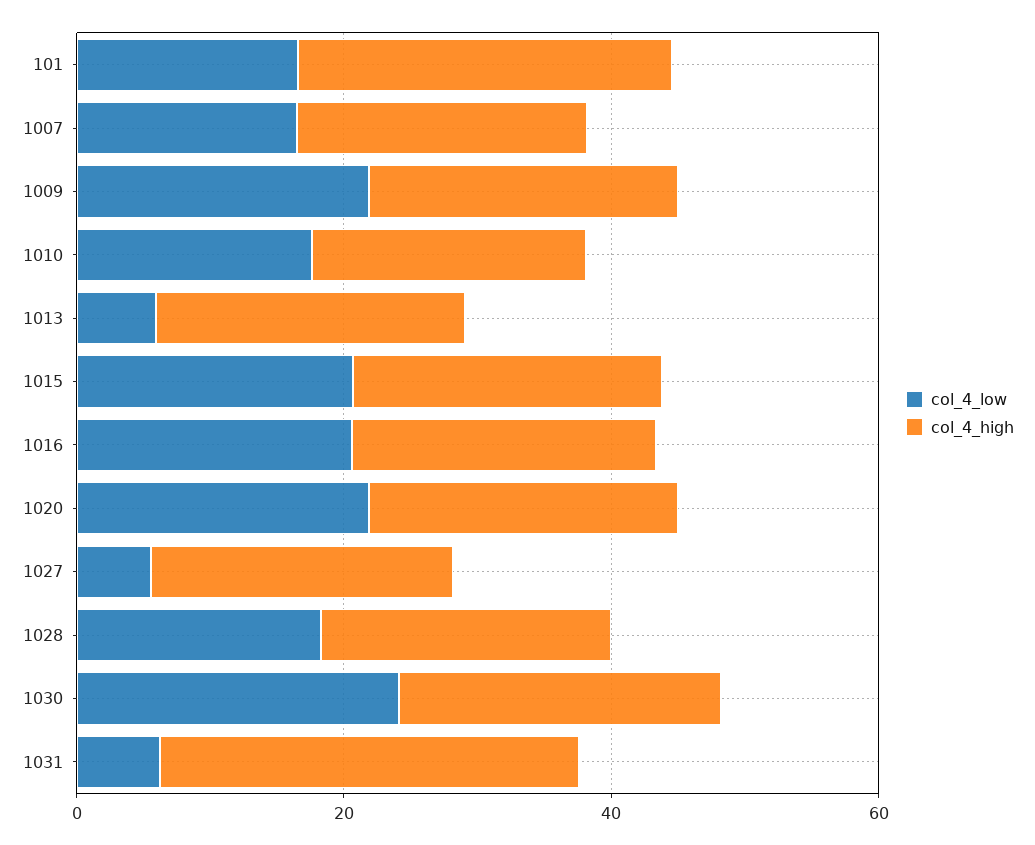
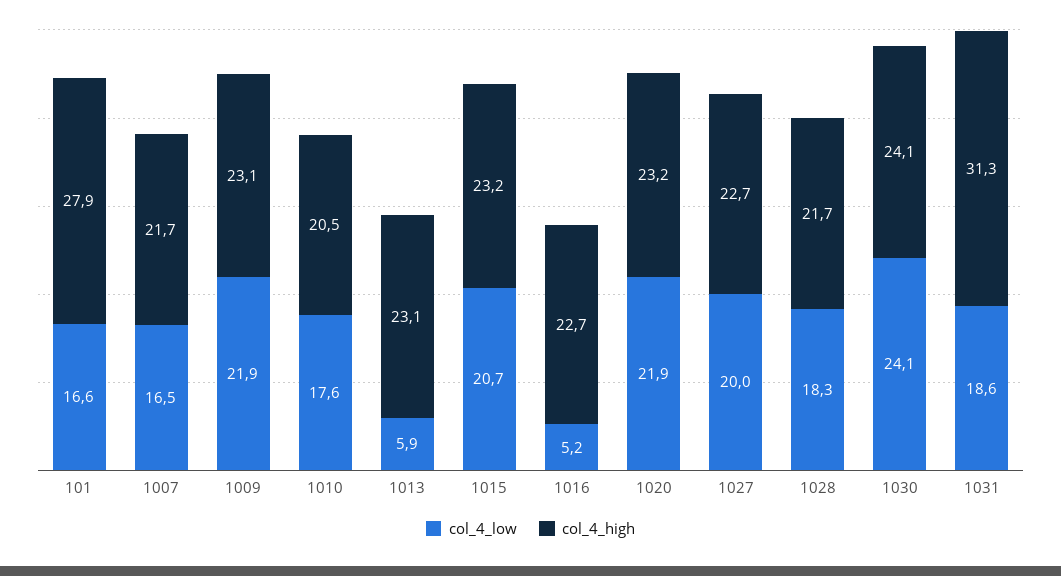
  {
    "col_4_low": {
      "101": 16.6,
      "1007": 16.5,
      "1009": 21.9,
      "1010": 17.6,
      "1013": 5.9,
      "1015": 20.7,
-     "1016": 20,
+     "1016": 5.2,
      "1020": 21.9,
-     "1027": 5,
+     "1027": 20,
      "1028": 18.3,
      "1030": 24.1,
-     "1031": 5
+     "1031": 18.6
    },
    "col_4_high": {
      "101": 27.9,
      "1007": 21.7,
      "1009": 23.1,
      "1010": 20.5,
      "1013": 23.1,
      "1015": 23.2,
      "1016": 22.7,
      "1020": 23.2,
      "1027": 22.7,
      "1028": 21.7,
      "1030": 24.1,
      "1031": 31.3
    }
  }

